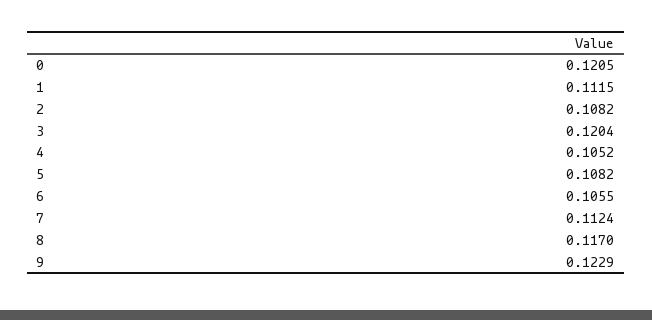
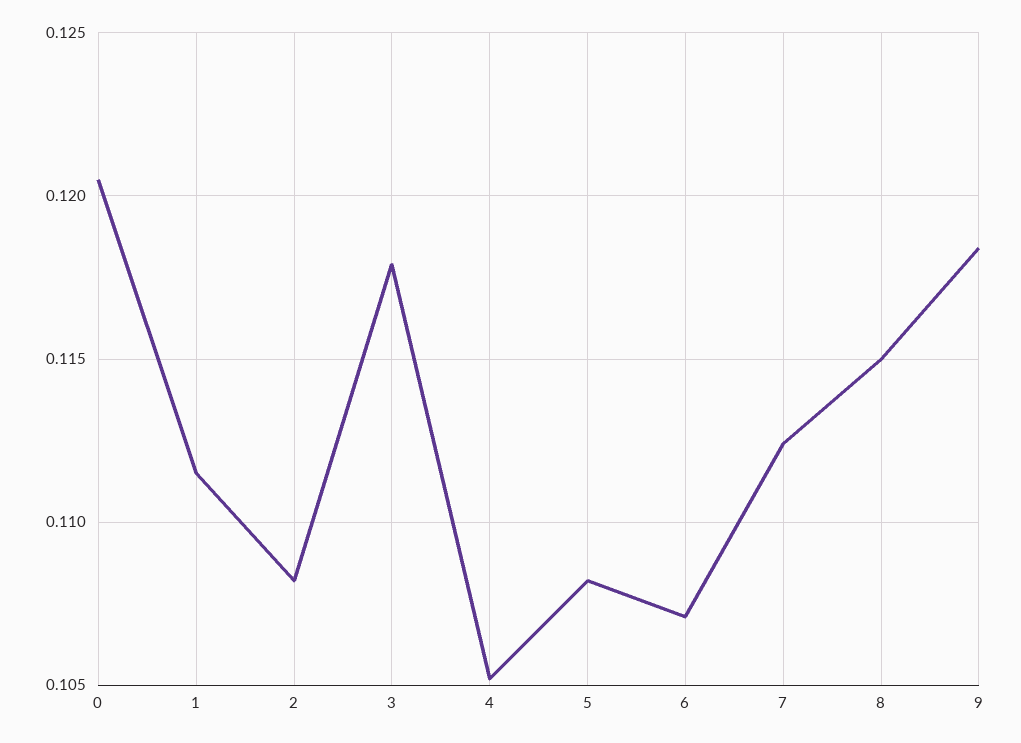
  {
    "0": 0.1205,
    "1": 0.1115,
    "2": 0.1082,
-   "3": 0.1204,
+   "3": 0.118,
    "4": 0.1052,
    "5": 0.1082,
-   "6": 0.1055,
+   "6": 0.107,
    "7": 0.1124,
-   "8": 0.117,
+   "8": 0.115,
-   "9": 0.1229
+   "9": 0.1185
  }

